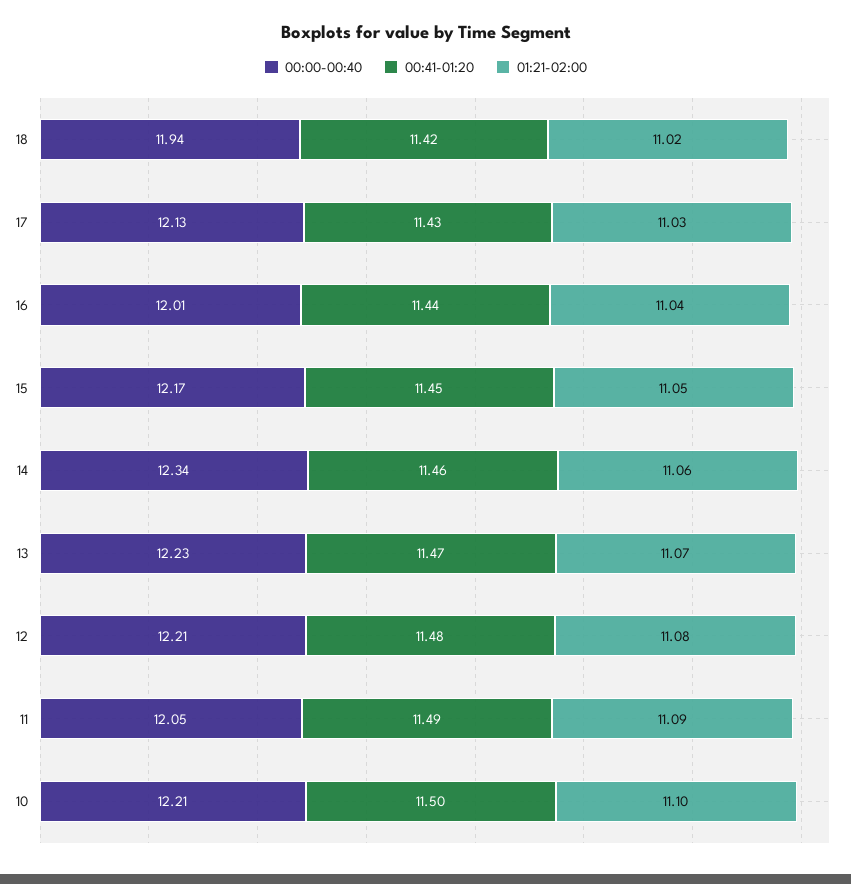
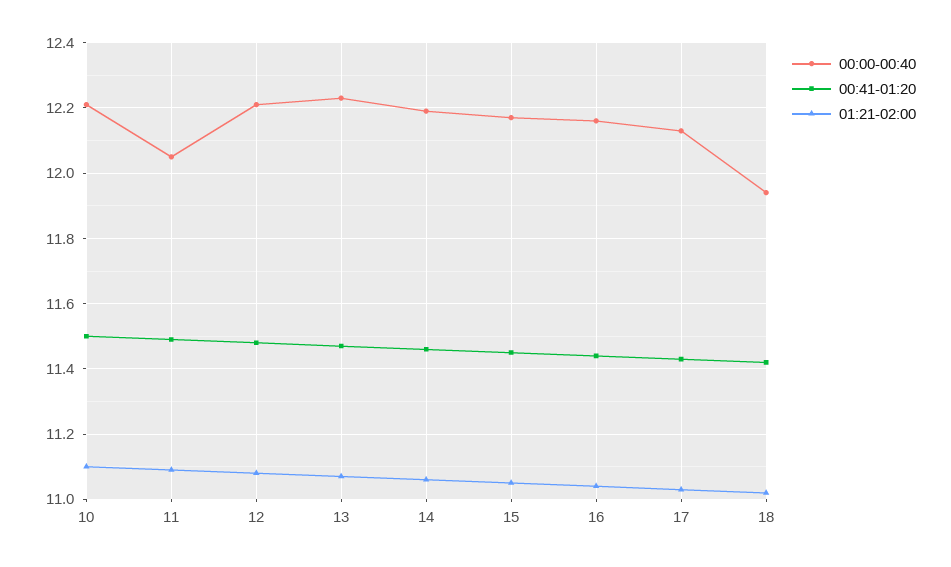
  {
    "00:00-00:40": {
      "18": 11.94,
      "17": 12.13,
-     "16": 12.01,
+     "16": 12.15,
      "15": 12.17,
-     "14": 12.34,
+     "14": 12.2,
      "13": 12.23,
      "12": 12.21,
      "11": 12.05,
      "10": 12.21
    },
    "00:41-01:20": {
      "18": 11.42,
      "17": 11.43,
      "16": 11.44,
      "15": 11.45,
      "14": 11.46,
      "13": 11.47,
      "12": 11.48,
      "11": 11.49,
      "10": 11.5
    },
    "01:21-02:00": {
      "18": 11.02,
      "17": 11.03,
      "16": 11.04,
      "15": 11.05,
      "14": 11.06,
      "13": 11.07,
      "12": 11.08,
      "11": 11.09,
      "10": 11.1
    }
  }

